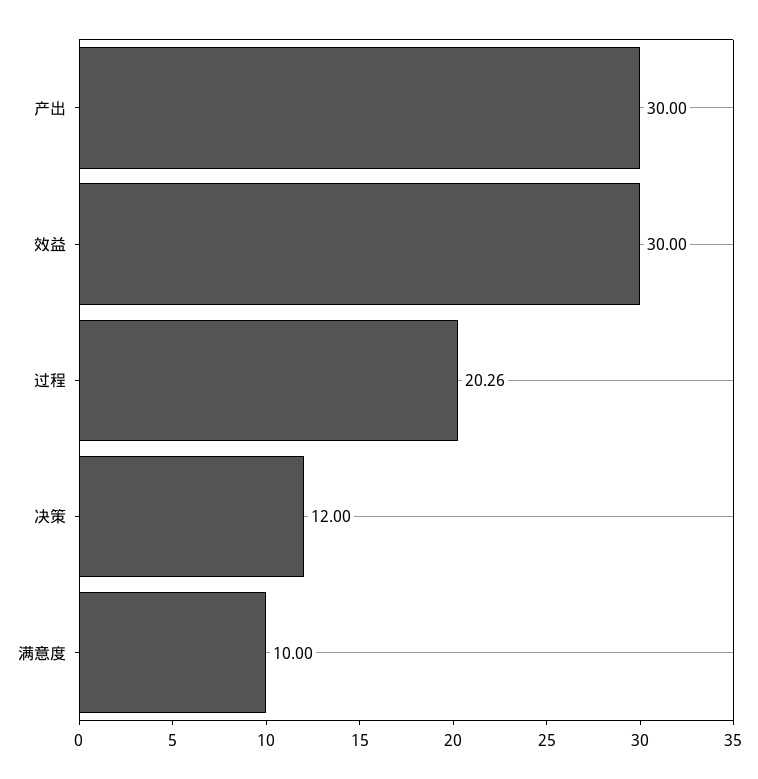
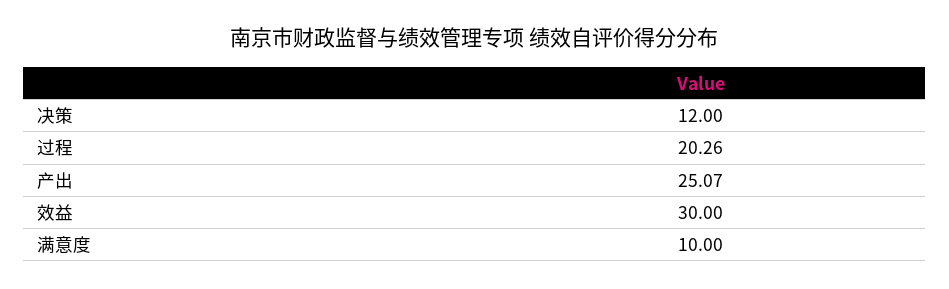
  {
-   "产出": 30,
+   "产出": 25.07,
    "效益": 30,
    "过程": 20.26,
    "决策": 12,
    "满意度": 10
  }

